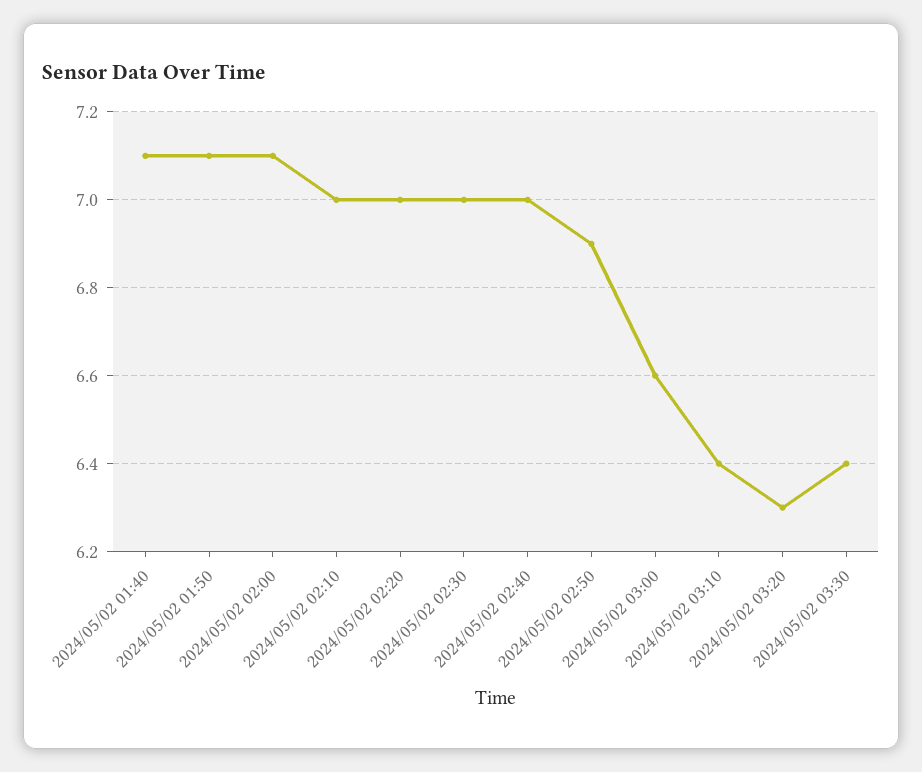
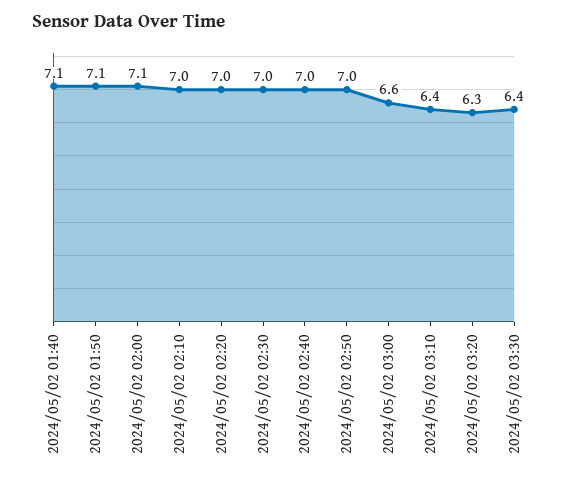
  {
    "2024/05/02 01:40": 7.1,
    "2024/05/02 01:50": 7.1,
    "2024/05/02 02:00": 7.1,
    "2024/05/02 02:10": 7,
    "2024/05/02 02:20": 7,
    "2024/05/02 02:30": 7,
    "2024/05/02 02:40": 7,
-   "2024/05/02 02:50": 6.9,
+   "2024/05/02 02:50": 7,
    "2024/05/02 03:00": 6.6,
    "2024/05/02 03:10": 6.4,
    "2024/05/02 03:20": 6.3,
    "2024/05/02 03:30": 6.4
  }

